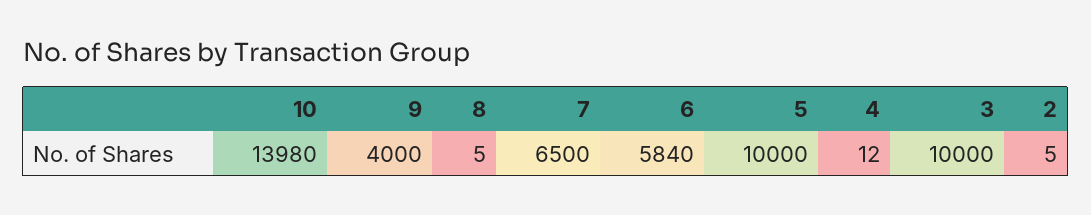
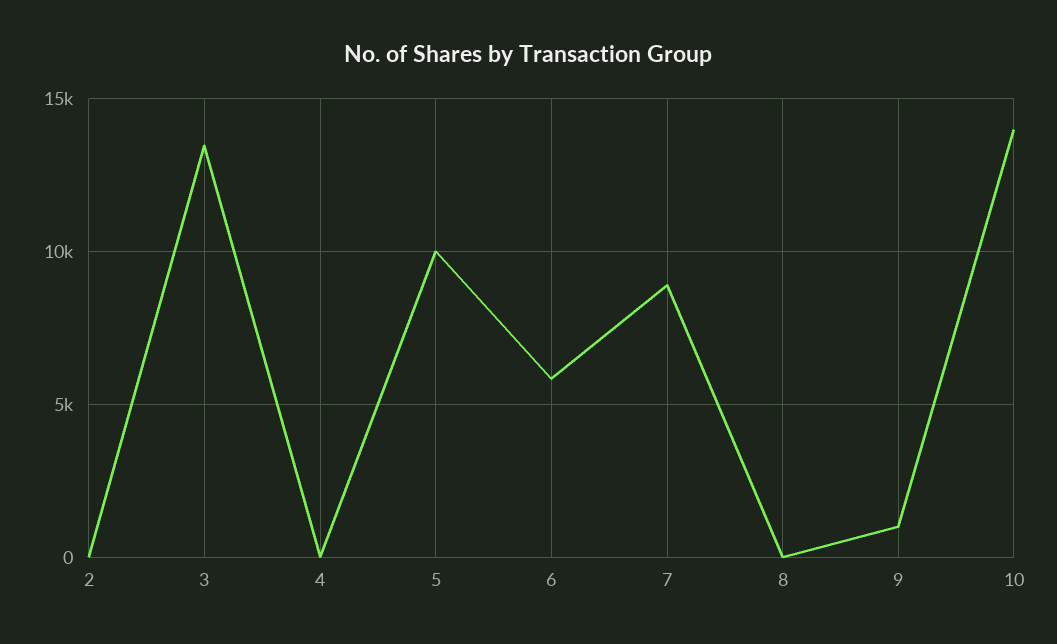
  {
    "10": 13980,
-   "9": 4000,
+   "9": 1000,
    "8": 5,
-   "7": 6500,
+   "7": 9000,
    "6": 5840,
    "5": 10000,
    "4": 12,
-   "3": 10000,
+   "3": 13500,
    "2": 5
  }

